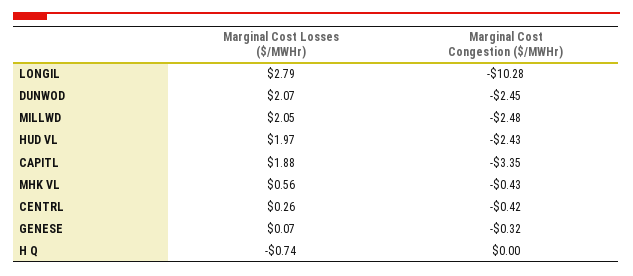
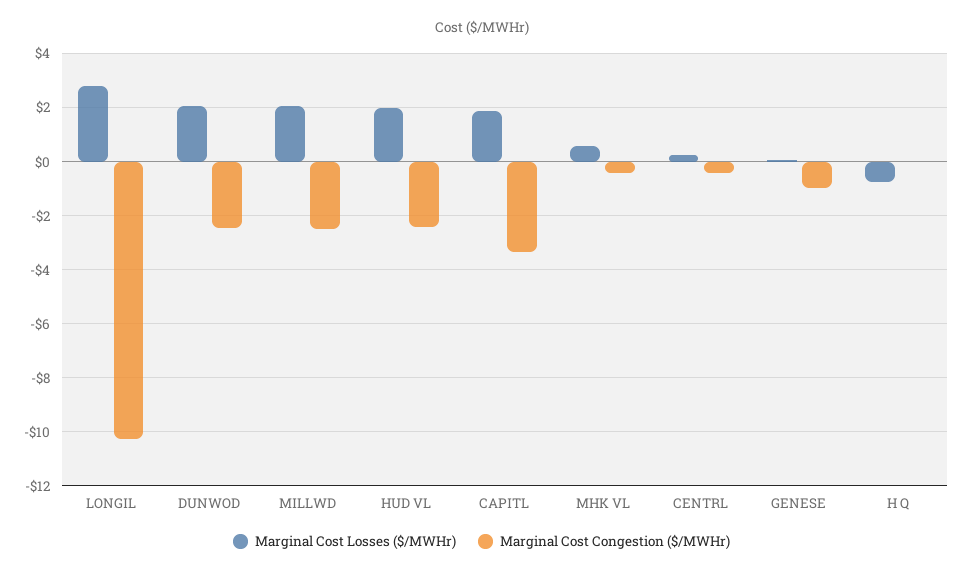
  {
    "Marginal Cost Losses ($/MWHr)": {
      "LONGIL": 2.79,
      "DUNWOD": 2.07,
      "MILLWD": 2.05,
      "HUD VL": 1.97,
      "CAPITL": 1.88,
      "MHK VL": 0.56,
      "CENTRL": 0.26,
      "GENESE": 0.07,
      "H Q": -0.74
    },
    "Marginal Cost Congestion ($/MWHr)": {
      "LONGIL": -10.28,
      "DUNWOD": -2.45,
      "MILLWD": -2.48,
      "HUD VL": -2.43,
      "CAPITL": -3.35,
      "MHK VL": -0.43,
      "CENTRL": -0.42,
-     "GENESE": -0.32,
+     "GENESE": -1,
      "H Q": 0
    }
  }

